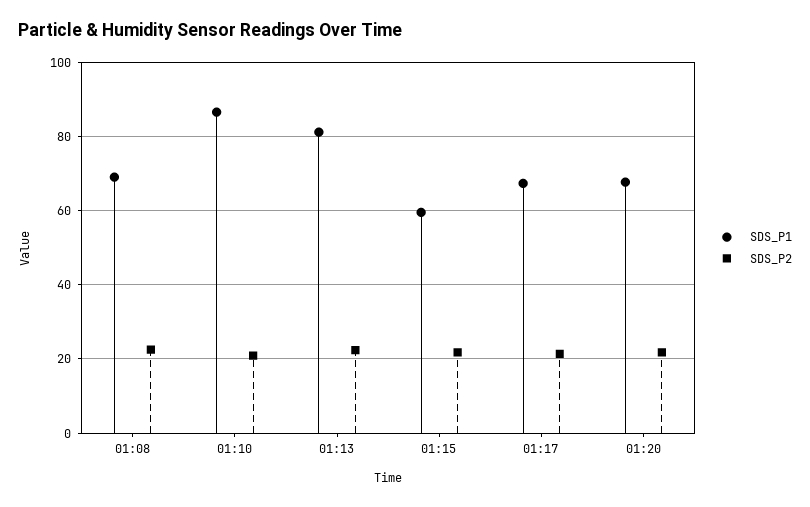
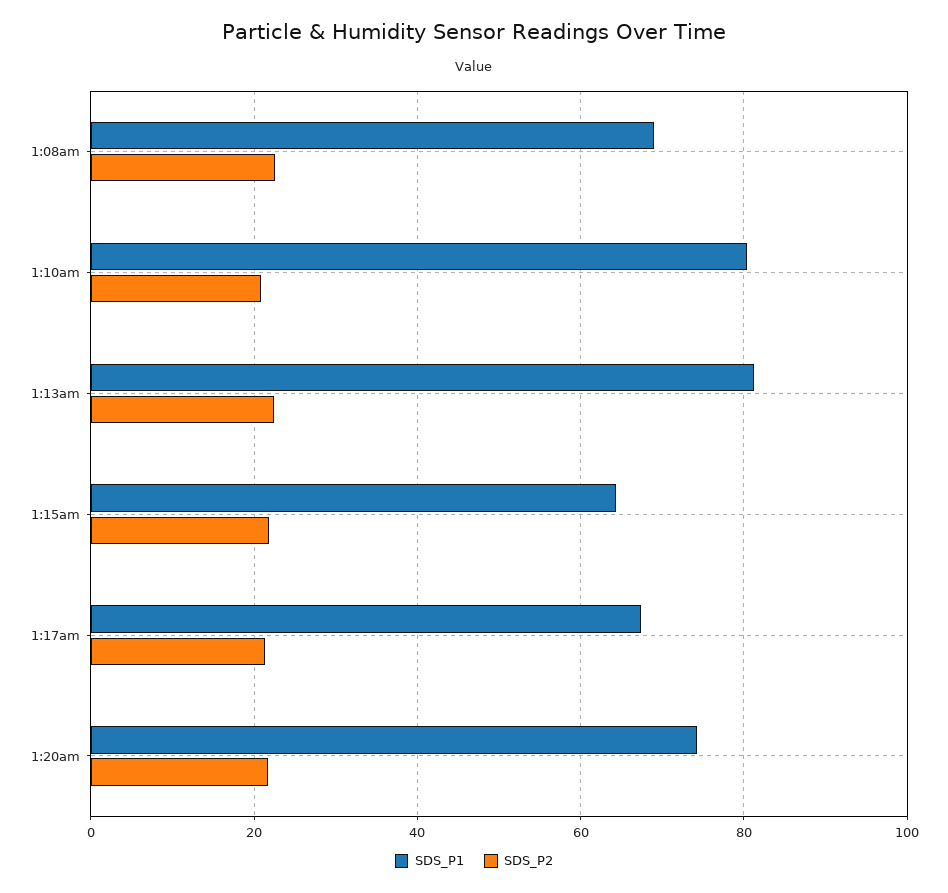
  {
    "SDS_P1": {
      "01:08": 70,
-     "01:10": 86,
+     "01:10": 80,
      "01:13": 82,
-     "01:15": 60,
+     "01:15": 64,
      "01:17": 68,
-     "01:20": 68
+     "01:20": 74
    },
    "SDS_P2": {
      "01:08": 22,
      "01:10": 20,
      "01:13": 22,
      "01:15": 22,
      "01:17": 22,
      "01:20": 22
    }
  }

